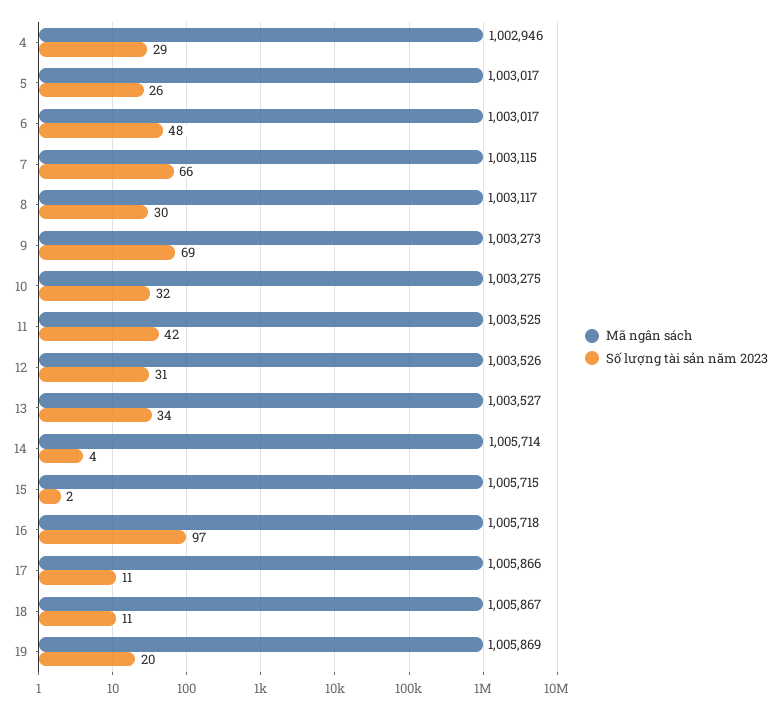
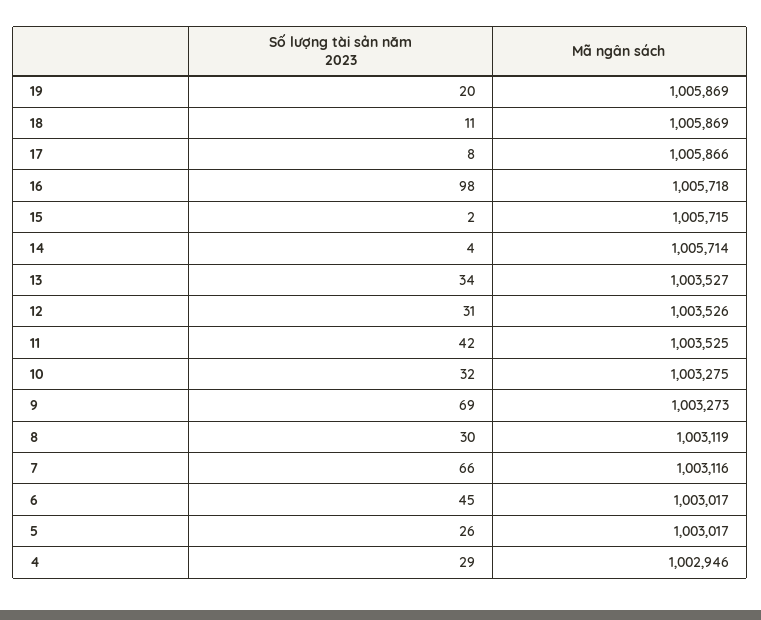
  {
    "Mã ngân sách": {
      "4": 1002946,
      "5": 1003017,
      "6": 1003017,
-     "7": 1003115,
+     "7": 1003116,
-     "8": 1003117,
+     "8": 1003119,
      "9": 1003273,
      "10": 1003275,
      "11": 1003525,
      "12": 1003526,
      "13": 1003527,
      "14": 1005714,
      "15": 1005715,
      "16": 1005718,
      "17": 1005866,
-     "18": 1005867,
+     "18": 1005869,
      "19": 1005869
    },
    "Số lượng tài sản năm 2023": {
      "4": 29,
      "5": 26,
-     "6": 48,
+     "6": 45,
      "7": 66,
      "8": 30,
      "9": 69,
      "10": 32,
      "11": 42,
      "12": 31,
      "13": 34,
      "14": 4,
      "15": 2,
-     "16": 97,
+     "16": 98,
-     "17": 11,
+     "17": 8,
      "18": 11,
      "19": 20
    }
  }

